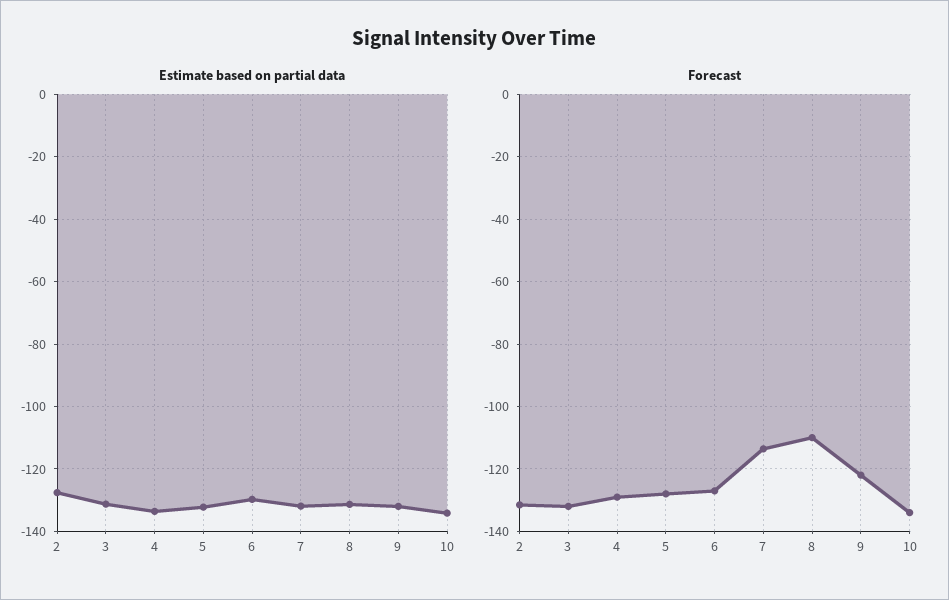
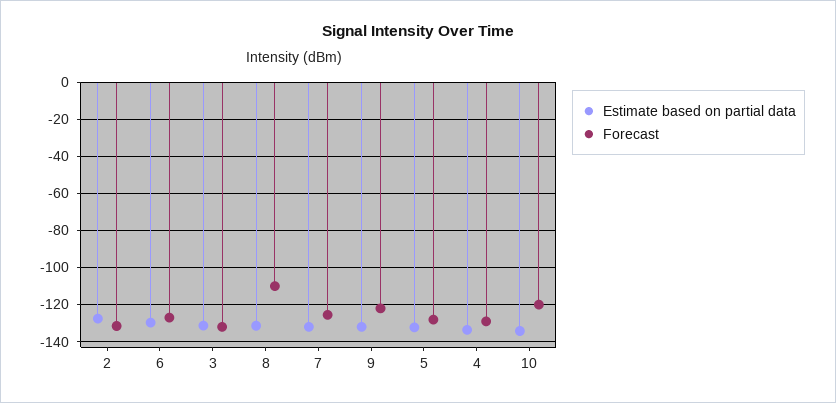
  {
    "Estimate based on partial data": {
      "2": -128,
      "3": -132,
      "4": -134,
      "5": -132,
      "6": -130,
      "7": -132,
      "8": -132,
      "9": -132,
      "10": -134
    },
    "Forecast": {
      "2": -132,
      "3": -132,
      "4": -130,
      "5": -128,
      "6": -128,
-     "7": -114,
+     "7": -125,
      "8": -110,
      "9": -122,
-     "10": -134
+     "10": -120
    }
  }

